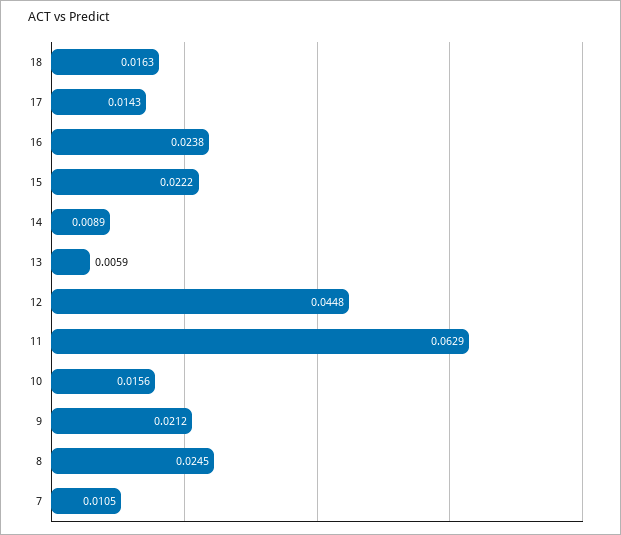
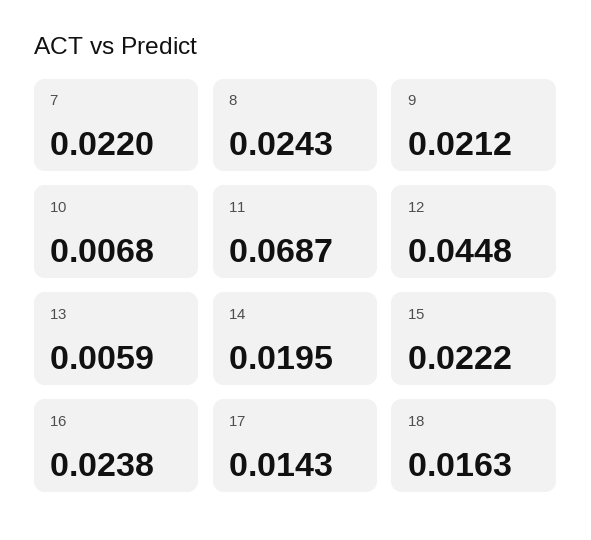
  {
    "18": 0.0163,
    "17": 0.0143,
    "16": 0.0238,
    "15": 0.0222,
-   "14": 0.0089,
+   "14": 0.0195,
    "13": 0.0059,
    "12": 0.0448,
-   "11": 0.0629,
+   "11": 0.0687,
-   "10": 0.0156,
+   "10": 0.0068,
    "9": 0.0212,
-   "8": 0.0245,
+   "8": 0.0243,
-   "7": 0.0105
+   "7": 0.022
  }

